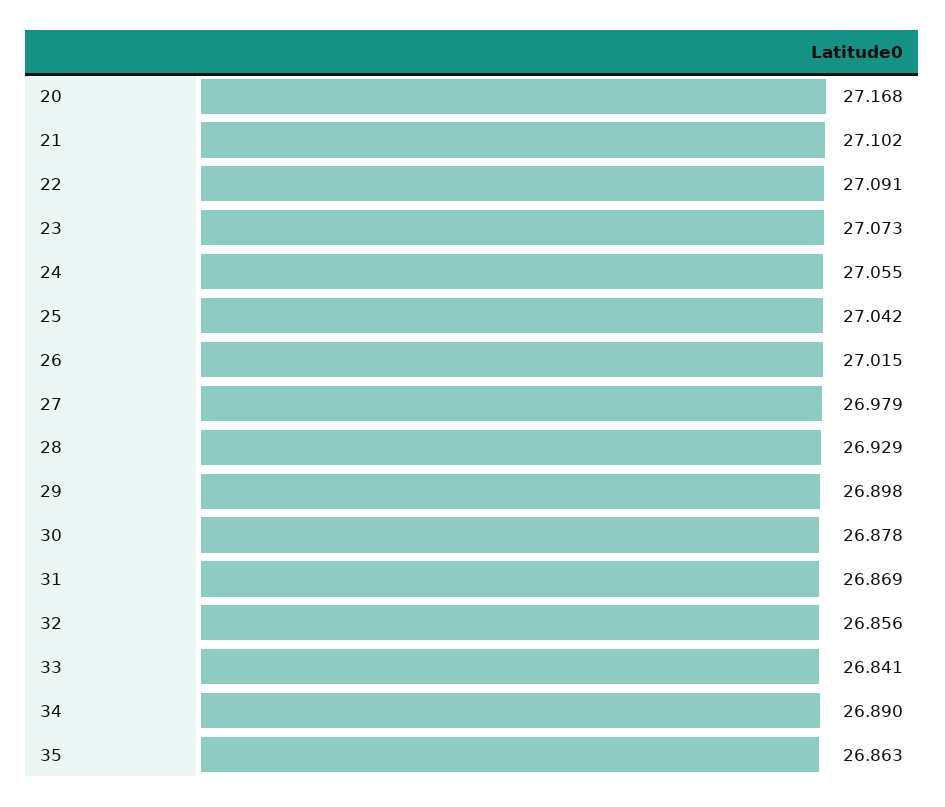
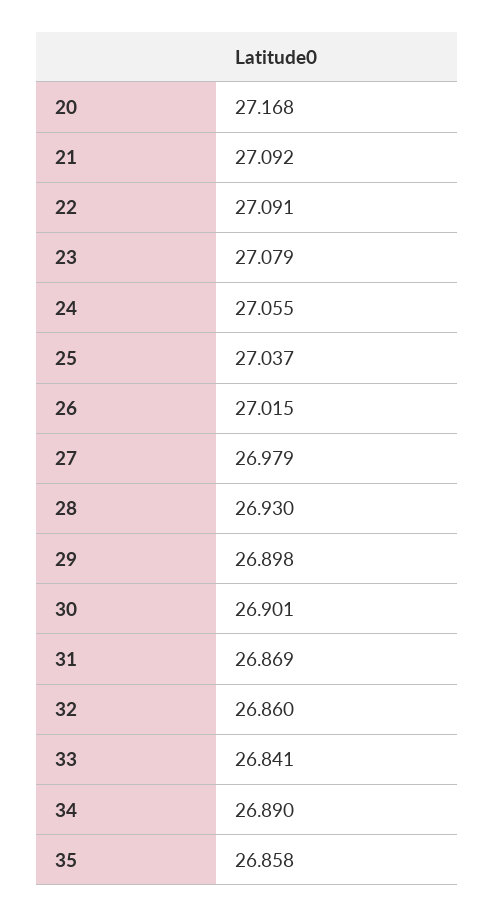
  {
    "20": 27.168,
-   "21": 27.102,
+   "21": 27.092,
    "22": 27.091,
-   "23": 27.073,
+   "23": 27.079,
    "24": 27.055,
-   "25": 27.042,
+   "25": 27.037,
    "26": 27.015,
    "27": 26.979,
-   "28": 26.929,
+   "28": 26.93,
    "29": 26.898,
-   "30": 26.878,
+   "30": 26.901,
    "31": 26.869,
-   "32": 26.856,
+   "32": 26.86,
    "33": 26.841,
    "34": 26.89,
-   "35": 26.863
+   "35": 26.858
  }

